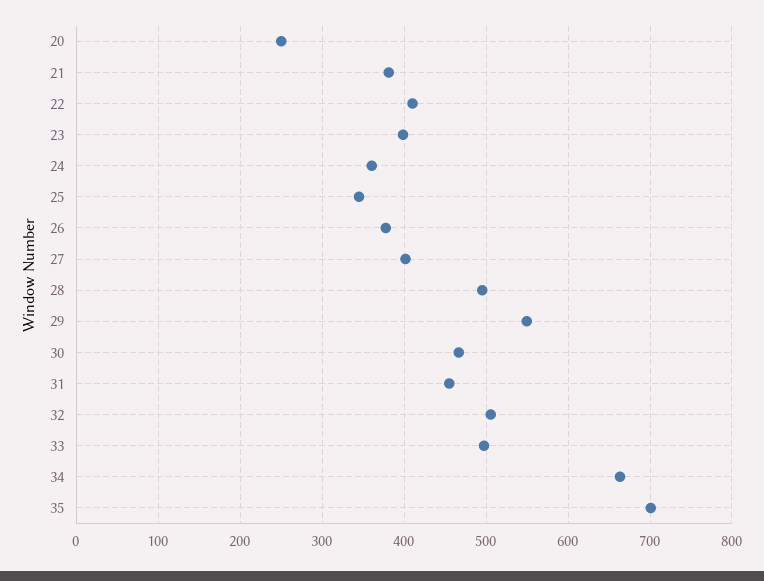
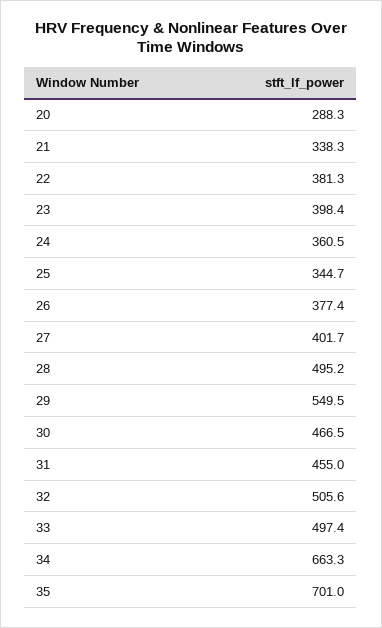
  {
-   "20": 250,
+   "20": 288.3,
-   "21": 380,
+   "21": 338.3,
-   "22": 410,
+   "22": 381.3,
    "23": 398.4,
    "24": 360.5,
    "25": 344.7,
    "26": 377.4,
    "27": 401.7,
    "28": 495.2,
    "29": 549.5,
    "30": 466.5,
    "31": 455,
    "32": 505.6,
    "33": 497.4,
    "34": 663.3,
    "35": 701
  }

